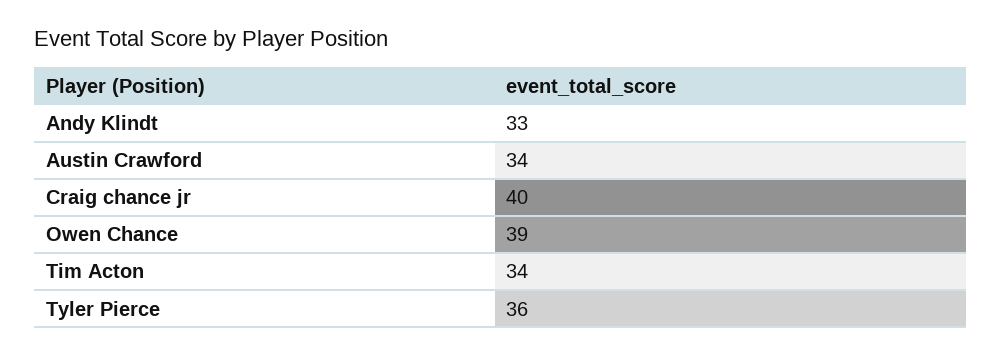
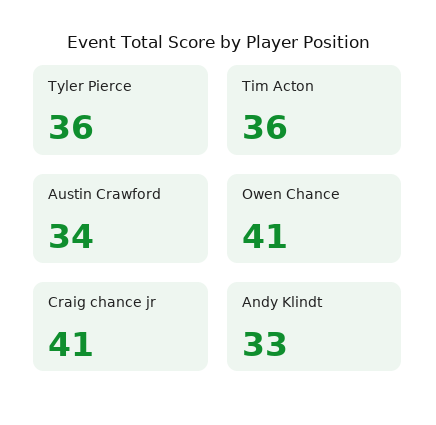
  {
    "Andy Klindt": 33,
    "Austin Crawford": 34,
-   "Craig chance jr": 40,
+   "Craig chance jr": 41,
-   "Owen Chance": 39,
+   "Owen Chance": 41,
-   "Tim Acton": 34,
+   "Tim Acton": 36,
    "Tyler Pierce": 36
  }

